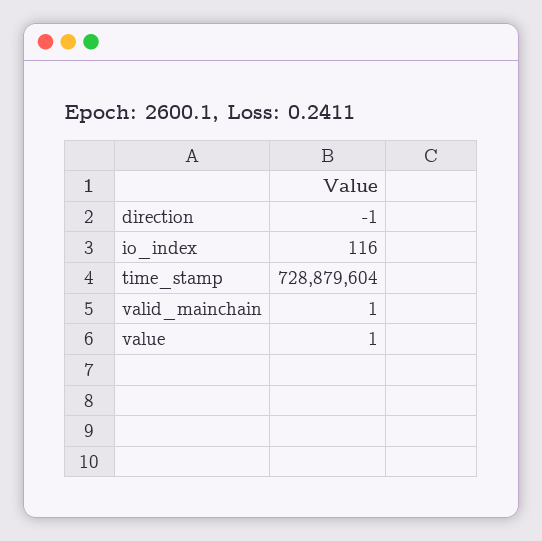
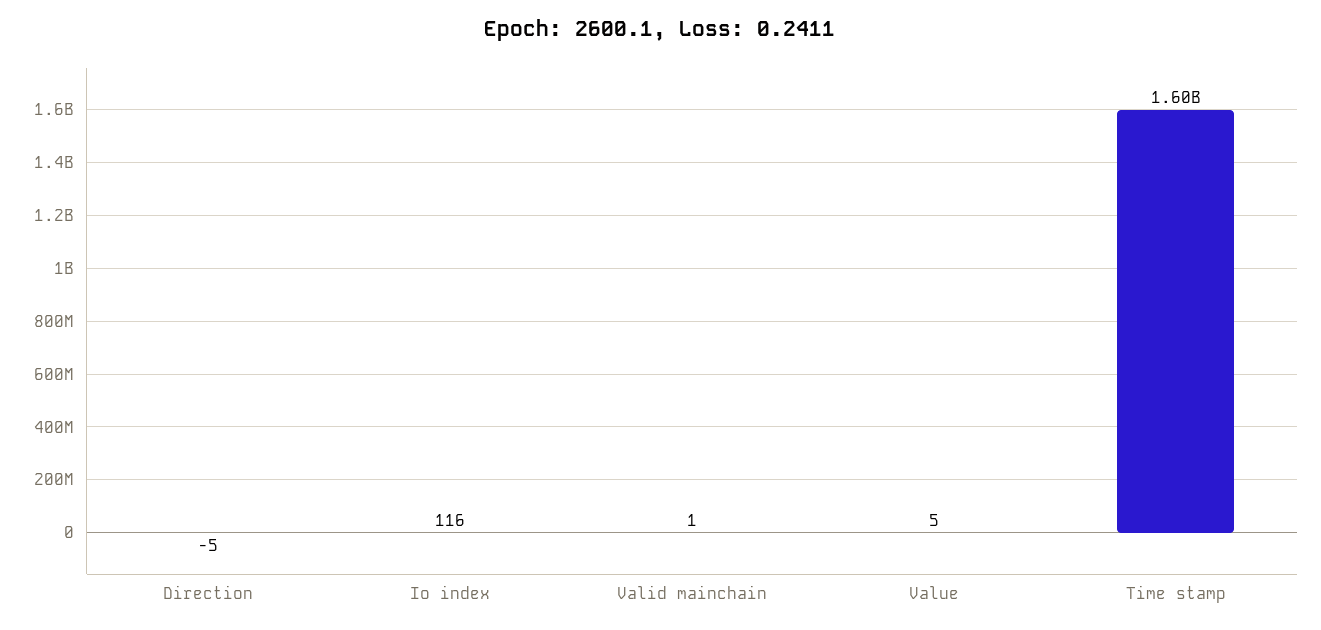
  {
-   "direction": -1,
+   "direction": -5,
    "io_index": 116,
-   "time_stamp": 728879604,
+   "time_stamp": 1600000000,
    "valid_mainchain": 1,
-   "value": 1
+   "value": 5
  }

